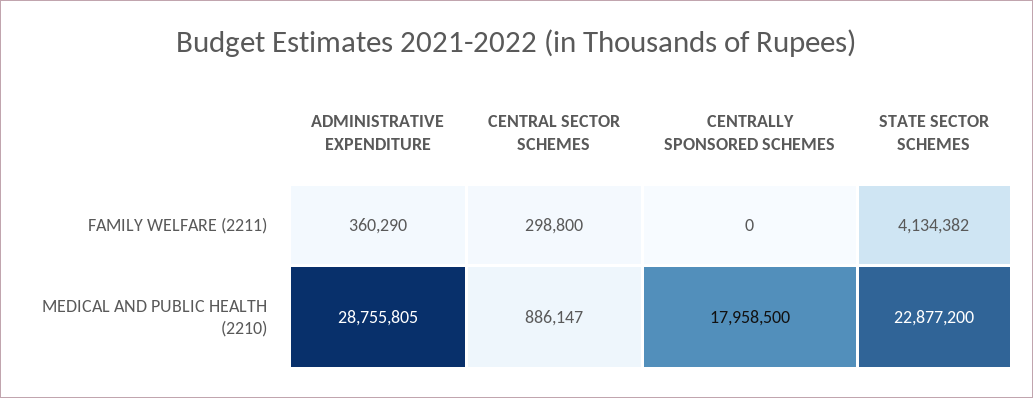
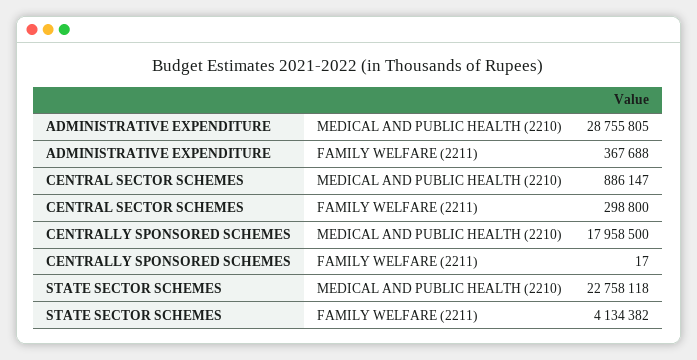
  {
    "ADMINISTRATIVE EXPENDITURE": {
-     "FAMILY WELFARE (2211)": 360290,
+     "FAMILY WELFARE (2211)": 367688,
      "MEDICAL AND PUBLIC HEALTH (2210)": 28755805
    },
    "CENTRAL SECTOR SCHEMES": {
      "FAMILY WELFARE (2211)": 298800,
      "MEDICAL AND PUBLIC HEALTH (2210)": 886147
    },
    "CENTRALLY SPONSORED SCHEMES": {
-     "FAMILY WELFARE (2211)": 0,
+     "FAMILY WELFARE (2211)": 17,
      "MEDICAL AND PUBLIC HEALTH (2210)": 17958500
    },
    "STATE SECTOR SCHEMES": {
      "FAMILY WELFARE (2211)": 4134382,
-     "MEDICAL AND PUBLIC HEALTH (2210)": 22877200
+     "MEDICAL AND PUBLIC HEALTH (2210)": 22758118
    }
  }

